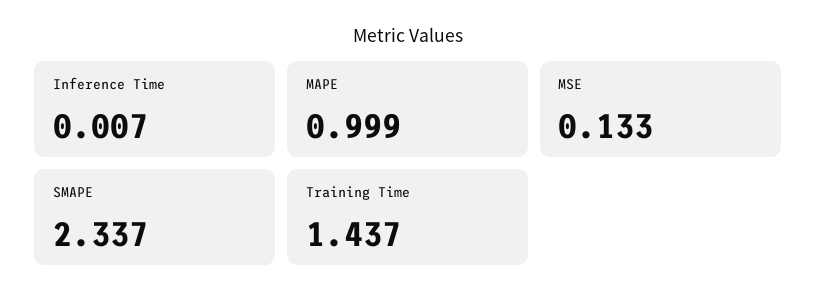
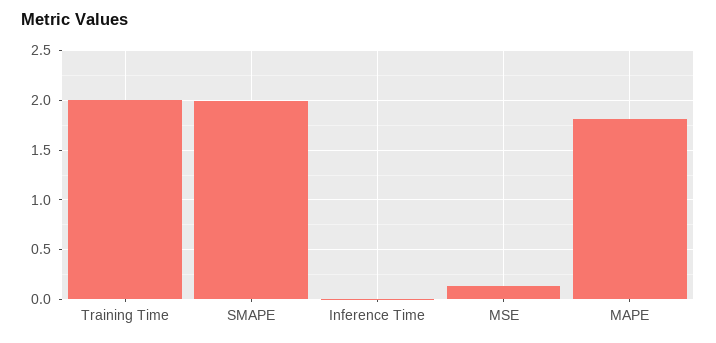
  {
    "Inference Time": 0.007,
-   "MAPE": 0.999,
+   "MAPE": 1.8,
    "MSE": 0.133,
-   "SMAPE": 2.337,
+   "SMAPE": 2,
-   "Training Time": 1.437
+   "Training Time": 2
  }

